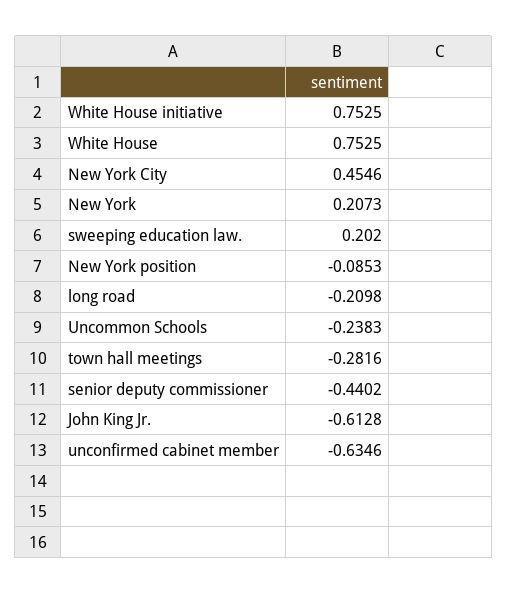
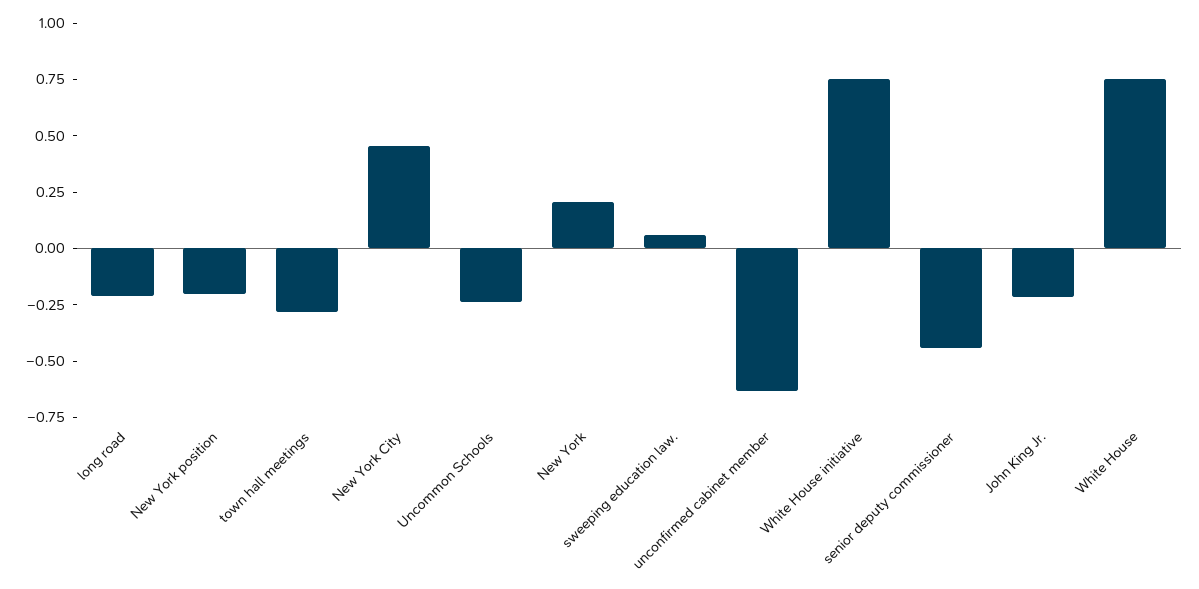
  {
    "White House initiative": 0.7525,
    "White House": 0.7525,
    "New York City": 0.4546,
    "New York": 0.2073,
-   "sweeping education law.": 0.202,
+   "sweeping education law.": 0.05,
-   "New York position": -0.0853,
+   "New York position": -0.2,
    "long road": -0.2098,
    "Uncommon Schools": -0.2383,
    "town hall meetings": -0.2816,
    "senior deputy commissioner": -0.4402,
-   "John King Jr.": -0.6128,
+   "John King Jr.": -0.2,
    "unconfirmed cabinet member": -0.6346
  }

